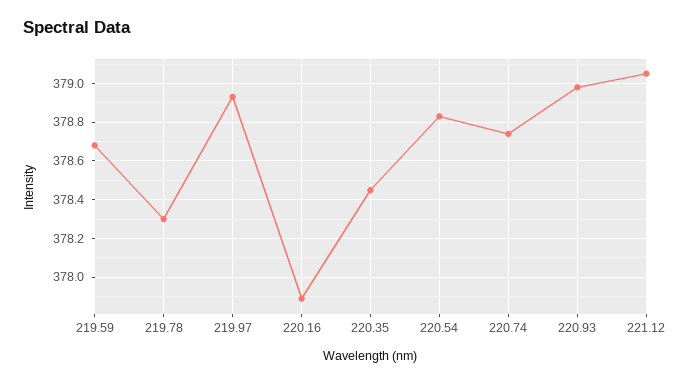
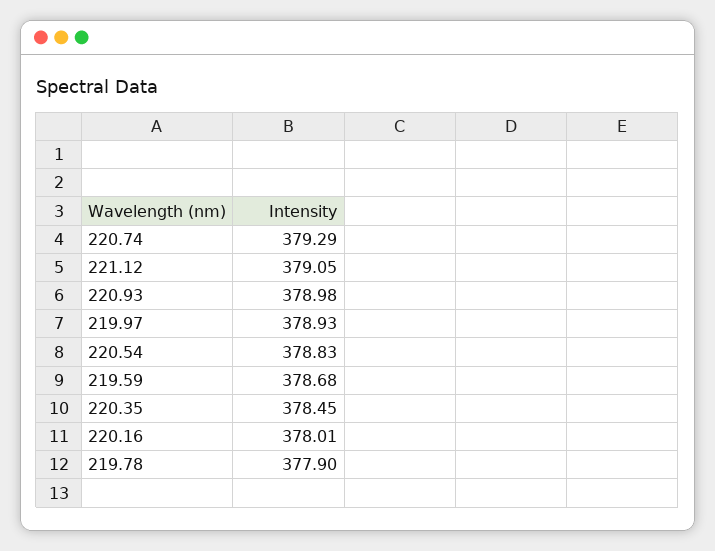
  {
    "219.59": 378.68,
-   "219.78": 378.3,
+   "219.78": 377.9,
    "219.97": 378.93,
-   "220.16": 377.9,
+   "220.16": 378.01,
    "220.35": 378.45,
    "220.54": 378.83,
-   "220.74": 378.75,
+   "220.74": 379.29,
    "220.93": 378.98,
    "221.12": 379.05
  }

